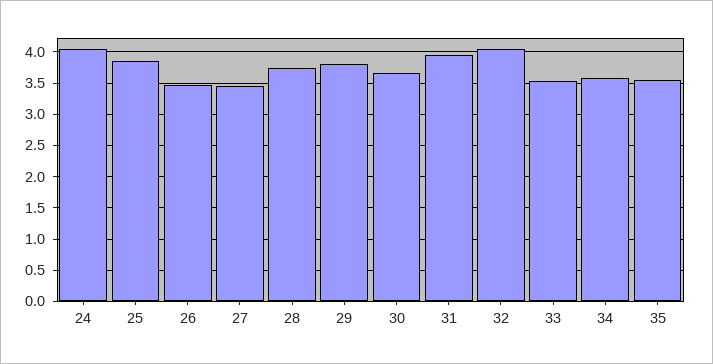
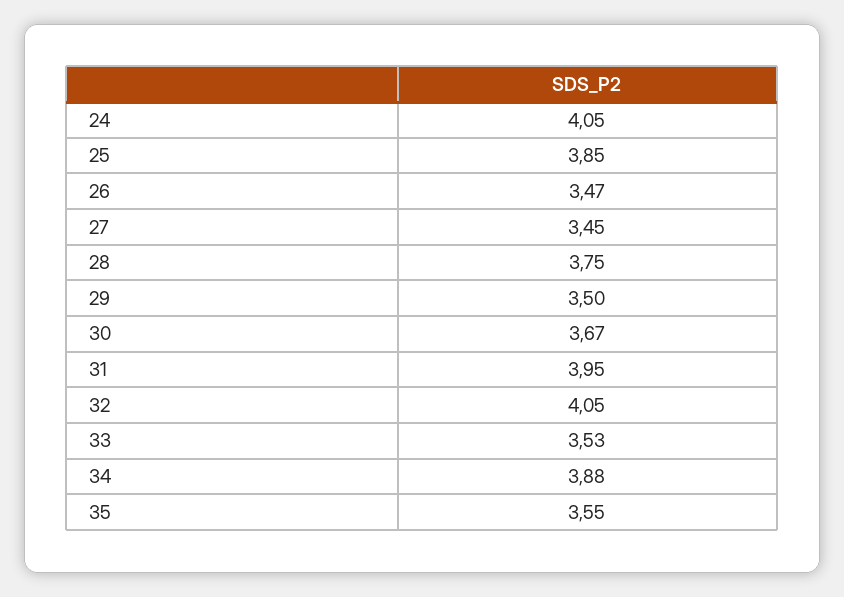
  {
    "24": 4.05,
    "25": 3.85,
    "26": 3.47,
    "27": 3.45,
    "28": 3.75,
-   "29": 3.8,
+   "29": 3.5,
    "30": 3.67,
    "31": 3.95,
    "32": 4.05,
    "33": 3.53,
-   "34": 3.6,
+   "34": 3.88,
    "35": 3.55
  }

